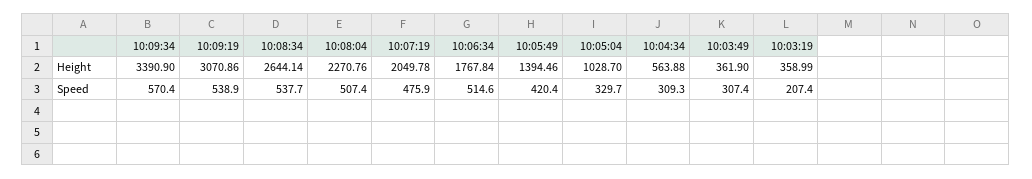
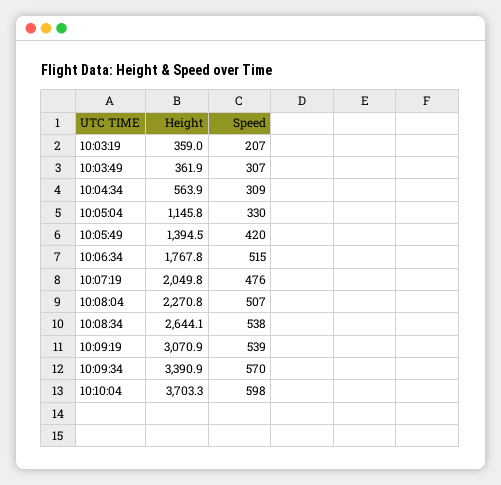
  {
    "10:09:34": {
      "Height": 3390.9,
      "Speed": 570.4
    },
    "10:09:19": {
      "Height": 3070.86,
      "Speed": 538.9
    },
    "10:08:34": {
      "Height": 2644.14,
      "Speed": 537.7
    },
    "10:08:04": {
      "Height": 2270.76,
      "Speed": 507.4
    },
    "10:07:19": {
      "Height": 2049.78,
      "Speed": 475.9
    },
    "10:06:34": {
      "Height": 1767.84,
      "Speed": 514.6
    },
    "10:05:49": {
      "Height": 1394.46,
      "Speed": 420.4
    },
    "10:05:04": {
-     "Height": 1028.7,
+     "Height": 1145.8,
      "Speed": 329.7
    },
    "10:04:34": {
      "Height": 563.88,
      "Speed": 309.3
    },
    "10:03:49": {
      "Height": 361.9,
      "Speed": 307.4
    },
    "10:03:19": {
      "Height": 358.99,
      "Speed": 207.4
-   }
+   },
+   "10:10:04": {
+     "Height": 3703.3,
+     "Speed": 598
+   }
  }

